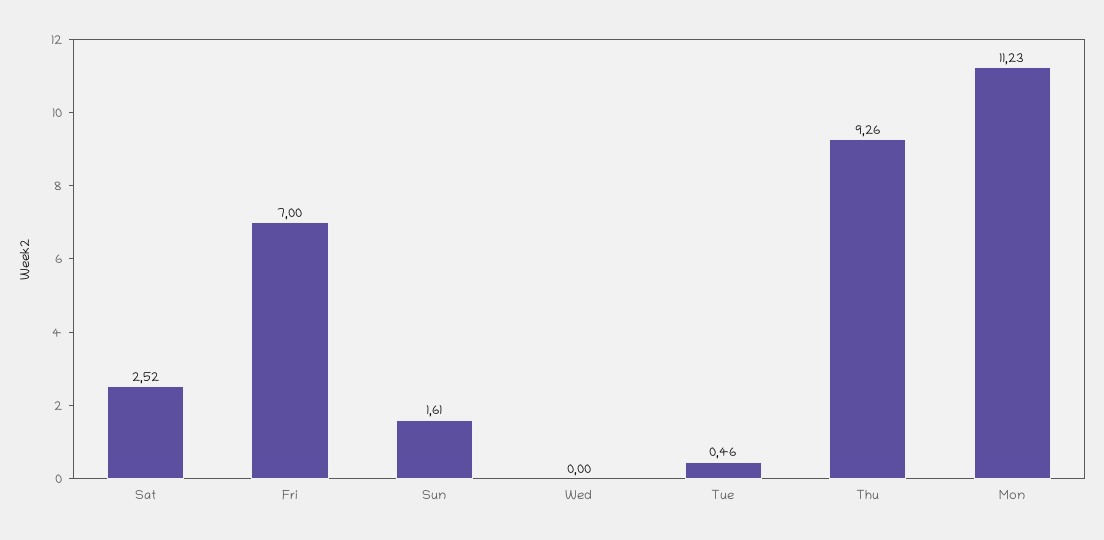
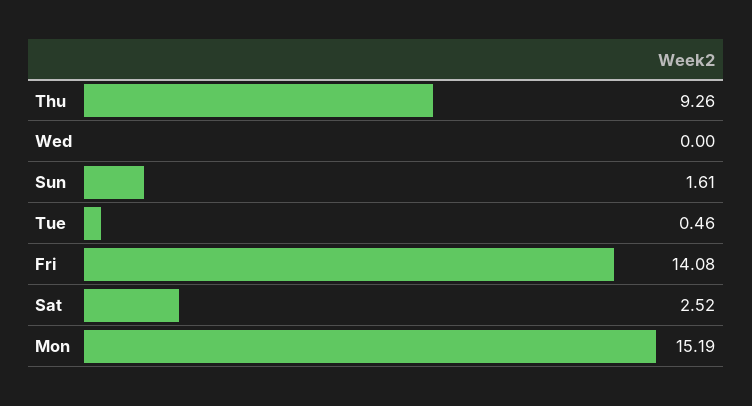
  {
    "Sat": 2.52,
-   "Fri": 7,
+   "Fri": 14.08,
    "Sun": 1.61,
    "Wed": 0,
    "Tue": 0.46,
    "Thu": 9.26,
-   "Mon": 11.23
+   "Mon": 15.19
  }

